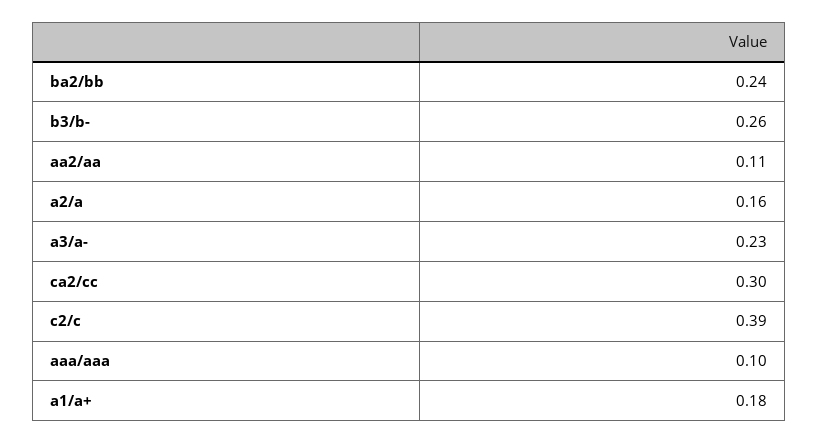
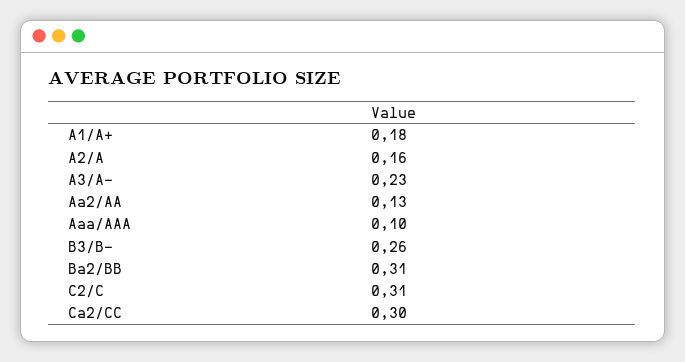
  {
-   "ba2/bb": 0.24,
+   "ba2/bb": 0.31,
    "b3/b-": 0.26,
-   "aa2/aa": 0.11,
+   "aa2/aa": 0.13,
    "a2/a": 0.16,
    "a3/a-": 0.23,
    "ca2/cc": 0.3,
-   "c2/c": 0.39,
+   "c2/c": 0.31,
    "aaa/aaa": 0.1,
    "a1/a+": 0.18
  }

